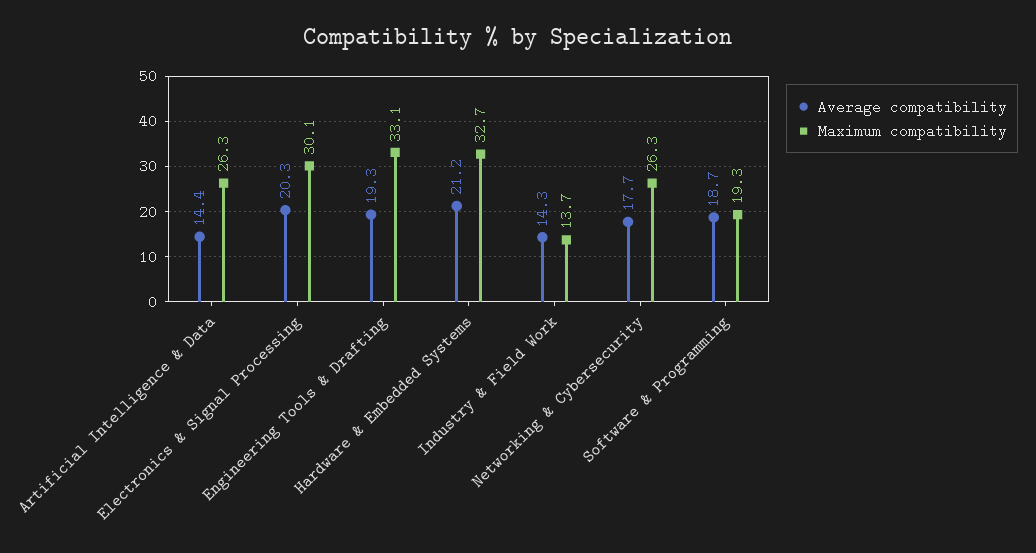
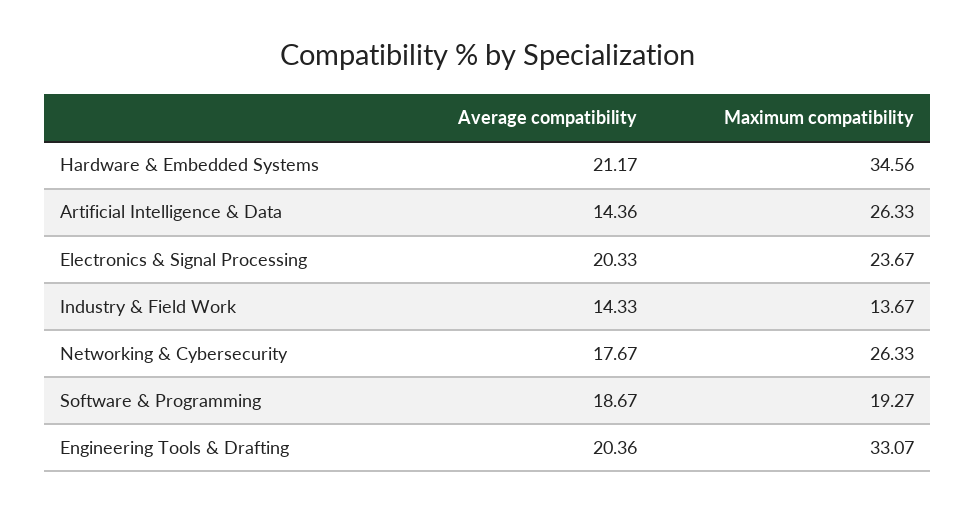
  {
    "Average compatibility": {
      "Artificial Intelligence & Data": 14.36,
      "Electronics & Signal Processing": 20.33,
-     "Engineering Tools & Drafting": 19.3,
+     "Engineering Tools & Drafting": 20.36,
      "Hardware & Embedded Systems": 21.17,
      "Industry & Field Work": 14.33,
      "Networking & Cybersecurity": 17.67,
      "Software & Programming": 18.67
    },
    "Maximum compatibility": {
      "Artificial Intelligence & Data": 26.33,
-     "Electronics & Signal Processing": 30.1,
+     "Electronics & Signal Processing": 23.67,
      "Engineering Tools & Drafting": 33.07,
-     "Hardware & Embedded Systems": 32.7,
+     "Hardware & Embedded Systems": 34.56,
      "Industry & Field Work": 13.67,
      "Networking & Cybersecurity": 26.33,
      "Software & Programming": 19.27
    }
  }

